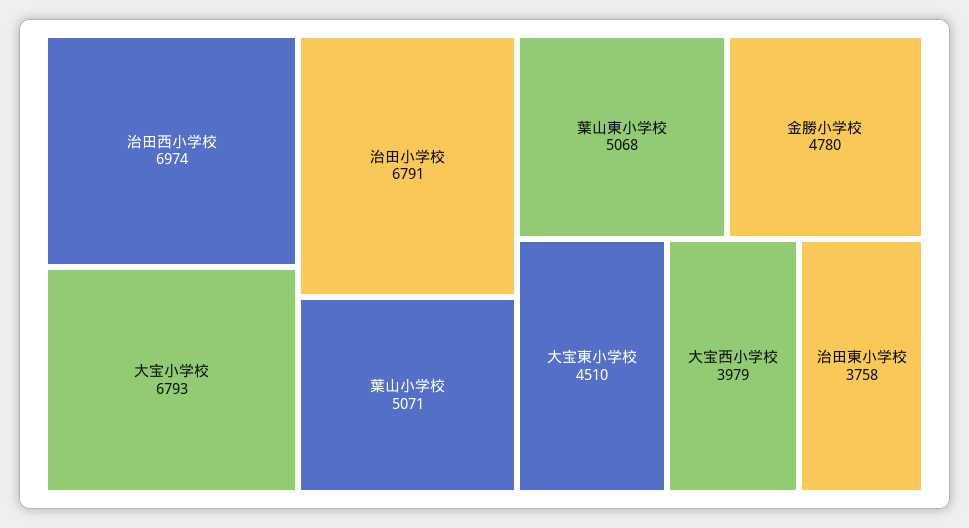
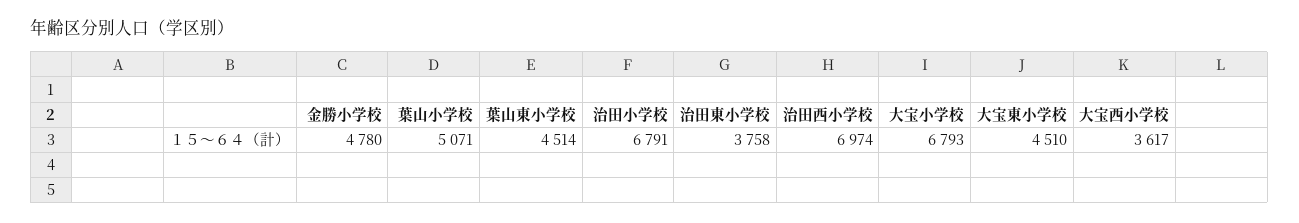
  {
    "治田西小学校": 6974,
    "大宝小学校": 6793,
    "治田小学校": 6791,
    "葉山小学校": 5071,
-   "葉山東小学校": 5068,
+   "葉山東小学校": 4514,
    "金勝小学校": 4780,
    "大宝東小学校": 4510,
-   "大宝西小学校": 3979,
+   "大宝西小学校": 3617,
    "治田東小学校": 3758
  }

